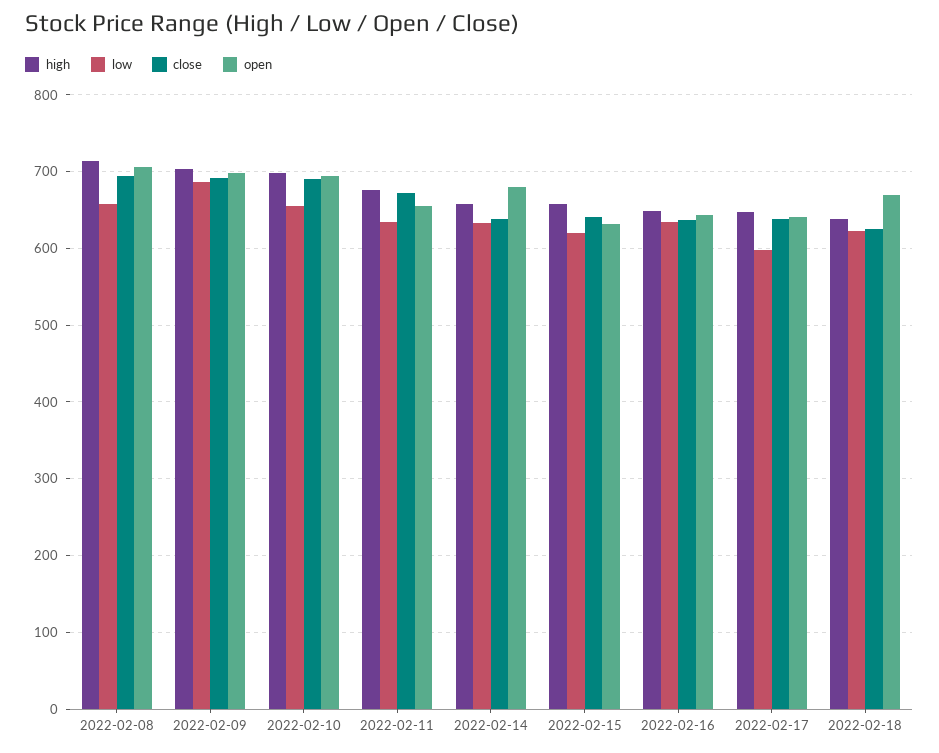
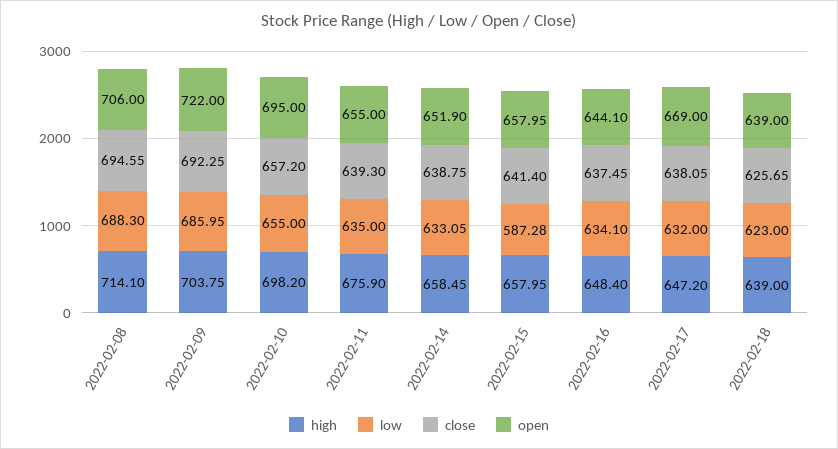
  {
    "high": {
      "2022-02-08": 714.1,
      "2022-02-09": 703.75,
      "2022-02-10": 698.2,
      "2022-02-11": 675.9,
      "2022-02-14": 658.45,
      "2022-02-15": 657.95,
      "2022-02-16": 648.4,
      "2022-02-17": 647.2,
      "2022-02-18": 639
    },
    "low": {
-     "2022-02-08": 660,
+     "2022-02-08": 688.3,
      "2022-02-09": 685.95,
      "2022-02-10": 655,
      "2022-02-11": 635,
      "2022-02-14": 633.05,
-     "2022-02-15": 620,
+     "2022-02-15": 587.28,
      "2022-02-16": 634.1,
-     "2022-02-17": 600,
+     "2022-02-17": 632,
      "2022-02-18": 623
    },
    "close": {
      "2022-02-08": 694.55,
      "2022-02-09": 692.25,
-     "2022-02-10": 690,
+     "2022-02-10": 657.2,
-     "2022-02-11": 670,
+     "2022-02-11": 639.3,
      "2022-02-14": 638.75,
      "2022-02-15": 641.4,
      "2022-02-16": 637.45,
      "2022-02-17": 638.05,
      "2022-02-18": 625.65
    },
    "open": {
      "2022-02-08": 706,
-     "2022-02-09": 700,
+     "2022-02-09": 722,
      "2022-02-10": 695,
      "2022-02-11": 655,
-     "2022-02-14": 680,
+     "2022-02-14": 651.9,
-     "2022-02-15": 630,
+     "2022-02-15": 657.95,
      "2022-02-16": 644.1,
-     "2022-02-17": 640,
+     "2022-02-17": 669,
-     "2022-02-18": 670
+     "2022-02-18": 639
    }
  }

